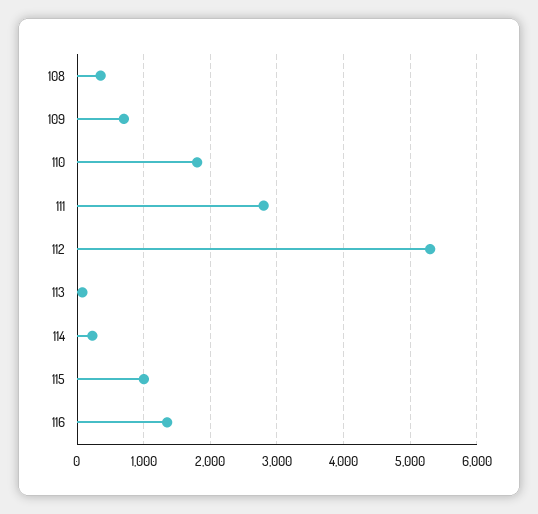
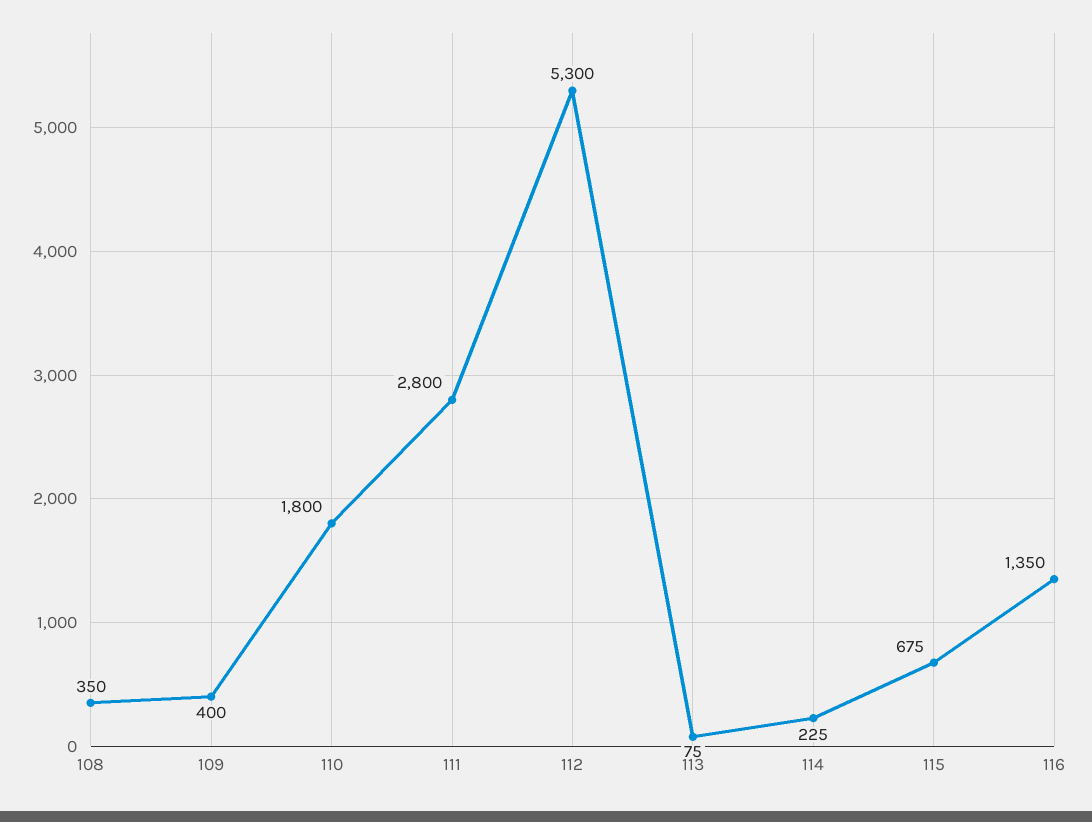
  {
    "108": 350,
-   "109": 700,
+   "109": 400,
    "110": 1800,
    "111": 2800,
    "112": 5300,
    "113": 75,
    "114": 225,
-   "115": 1000,
+   "115": 675,
    "116": 1350
  }

